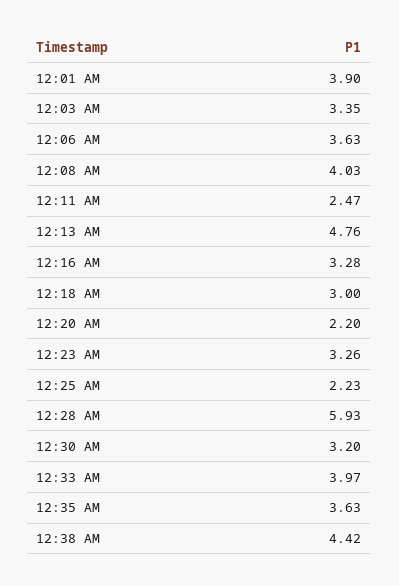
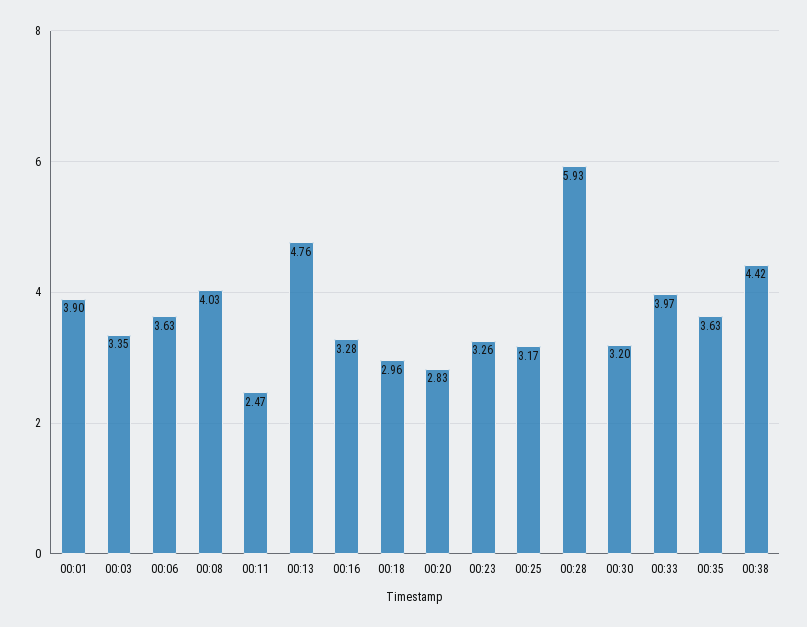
  {
    "12:01 AM": 3.9,
    "12:03 AM": 3.35,
    "12:06 AM": 3.63,
    "12:08 AM": 4.03,
    "12:11 AM": 2.47,
    "12:13 AM": 4.76,
    "12:16 AM": 3.28,
-   "12:18 AM": 3,
+   "12:18 AM": 2.96,
-   "12:20 AM": 2.2,
+   "12:20 AM": 2.83,
    "12:23 AM": 3.26,
-   "12:25 AM": 2.23,
+   "12:25 AM": 3.17,
    "12:28 AM": 5.93,
    "12:30 AM": 3.2,
    "12:33 AM": 3.97,
    "12:35 AM": 3.63,
    "12:38 AM": 4.42
  }

